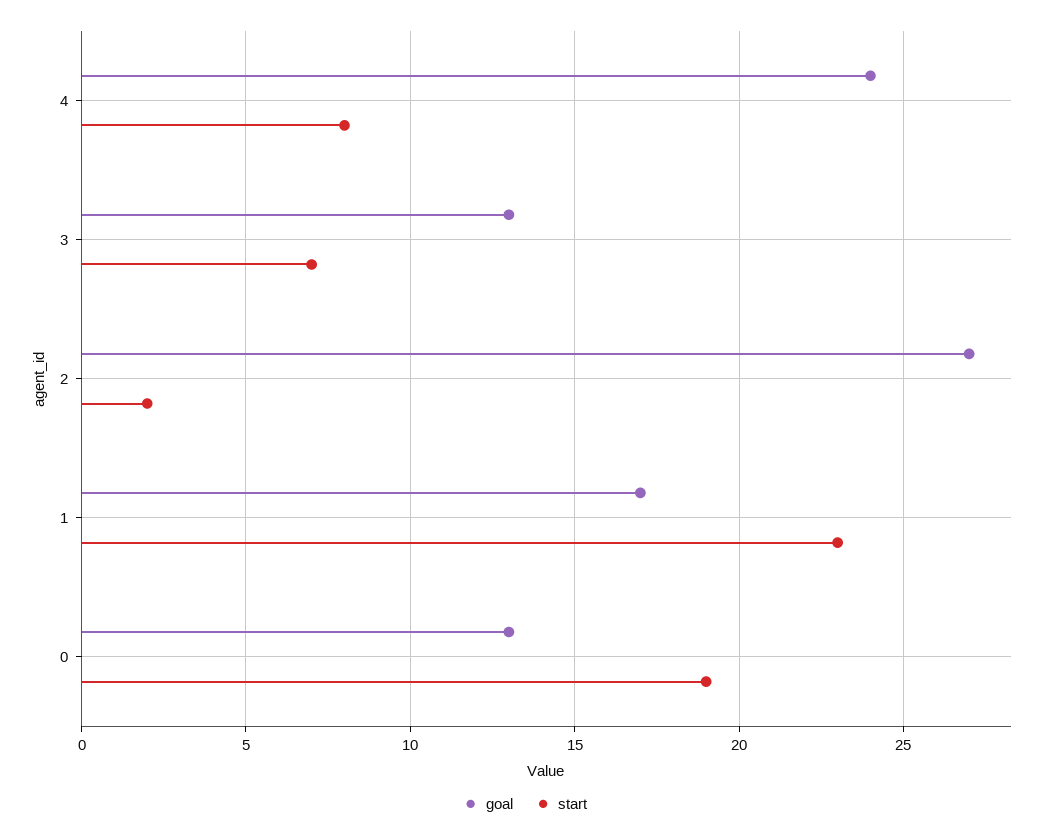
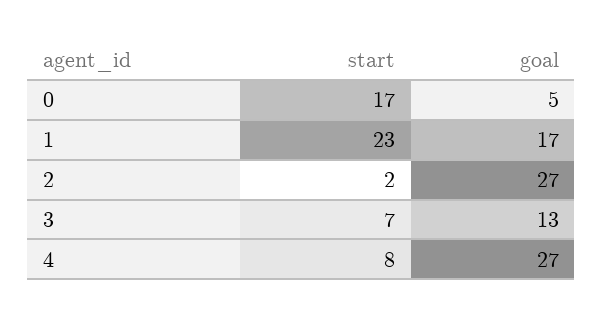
  {
    "goal": {
-     "4": 24,
+     "4": 27,
      "3": 13,
      "2": 27,
      "1": 17,
-     "0": 13
+     "0": 5
    },
    "start": {
      "4": 8,
      "3": 7,
      "2": 2,
      "1": 23,
-     "0": 19
+     "0": 17
    }
  }

